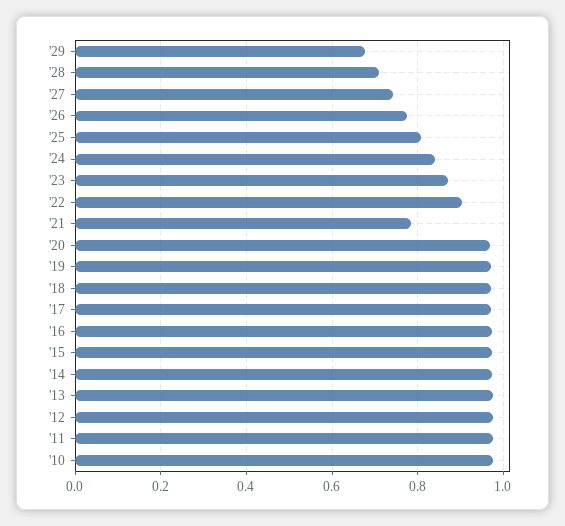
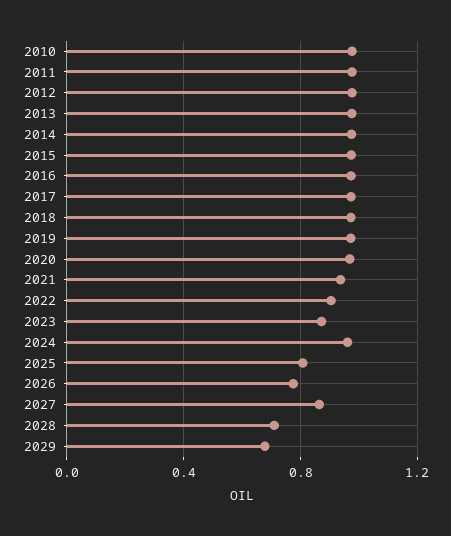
  {
    "'29": 0.68,
    "'28": 0.72,
-   "'27": 0.74,
+   "'27": 0.85,
    "'26": 0.78,
    "'25": 0.8,
-   "'24": 0.84,
+   "'24": 0.95,
    "'23": 0.88,
    "'22": 0.9,
-   "'21": 0.78,
+   "'21": 0.95,
    "'20": 0.96,
    "'19": 0.98,
    "'18": 0.98,
    "'17": 0.98,
    "'16": 0.98,
    "'15": 0.98,
    "'14": 0.98,
    "'13": 0.98,
    "'12": 0.98,
    "'11": 0.98,
    "'10": 0.98
  }

